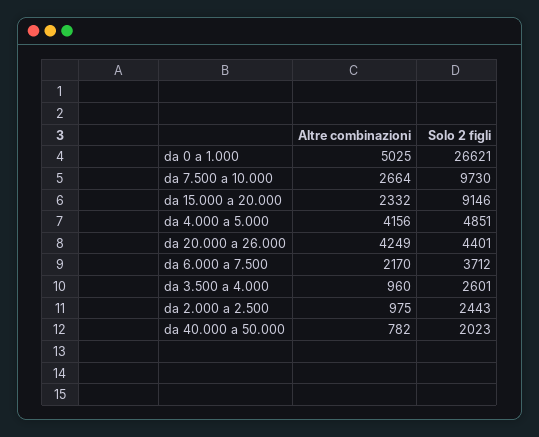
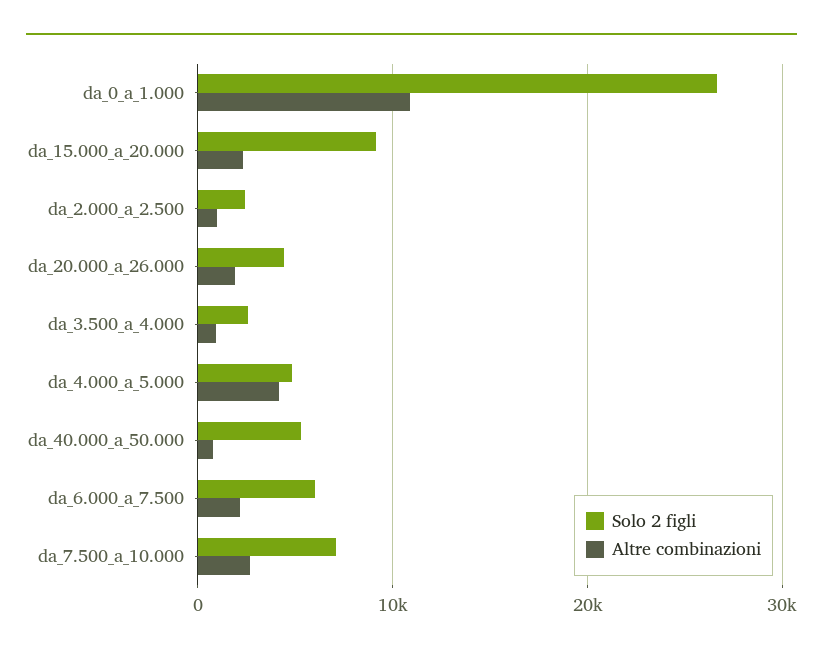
  {
    "Altre combinazioni": {
-     "da 0 a 1.000": 5025,
+     "da 0 a 1.000": 11000,
      "da 7.500 a 10.000": 2664,
      "da 15.000 a 20.000": 2332,
      "da 4.000 a 5.000": 4156,
-     "da 20.000 a 26.000": 4249,
+     "da 20.000 a 26.000": 2000,
      "da 6.000 a 7.500": 2170,
      "da 3.500 a 4.000": 960,
      "da 2.000 a 2.500": 975,
      "da 40.000 a 50.000": 782
    },
    "Solo 2 figli": {
      "da 0 a 1.000": 26621,
-     "da 7.500 a 10.000": 9730,
+     "da 7.500 a 10.000": 7000,
      "da 15.000 a 20.000": 9146,
      "da 4.000 a 5.000": 4851,
      "da 20.000 a 26.000": 4401,
-     "da 6.000 a 7.500": 3712,
+     "da 6.000 a 7.500": 6000,
      "da 3.500 a 4.000": 2601,
      "da 2.000 a 2.500": 2443,
-     "da 40.000 a 50.000": 2023
+     "da 40.000 a 50.000": 5000
    }
  }

